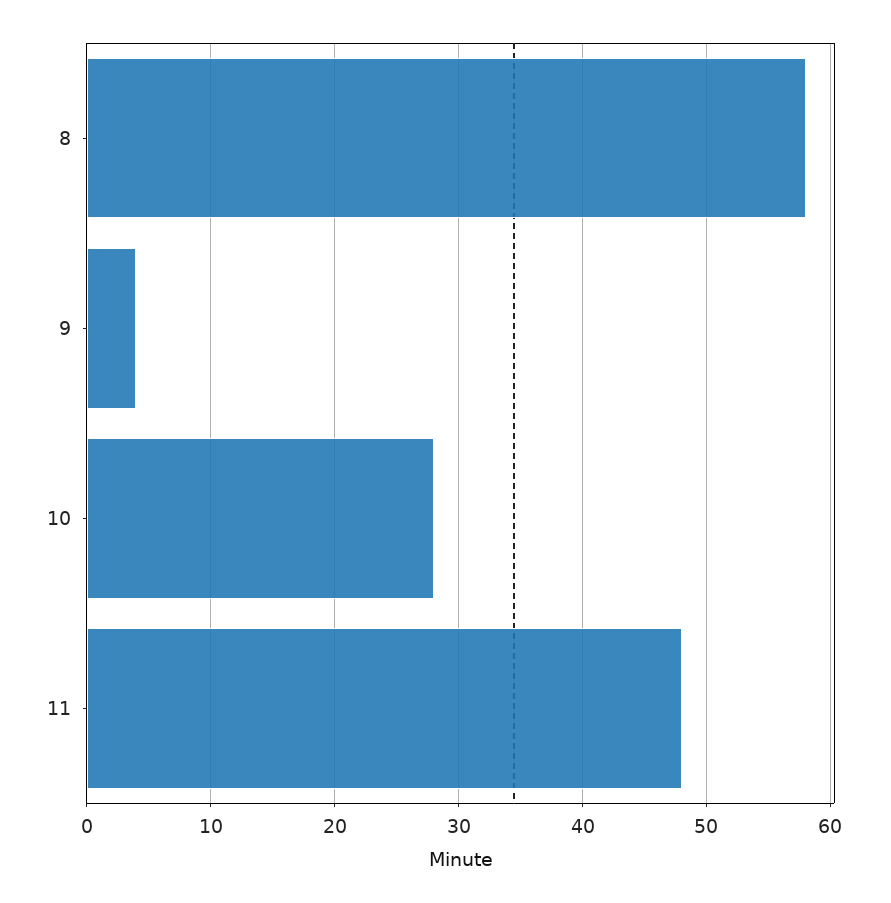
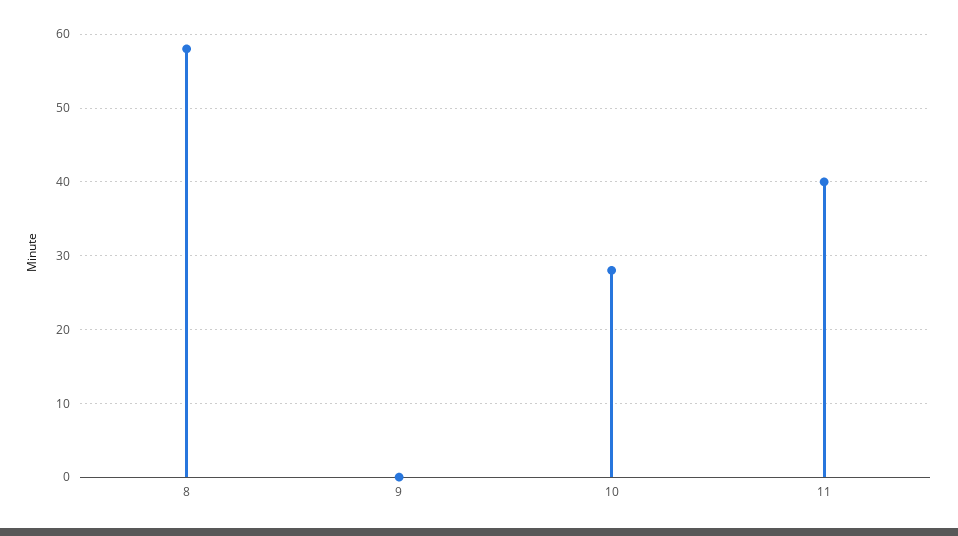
  {
    "8": 58,
-   "9": 4,
+   "9": 0,
    "10": 28,
-   "11": 48
+   "11": 40
  }

